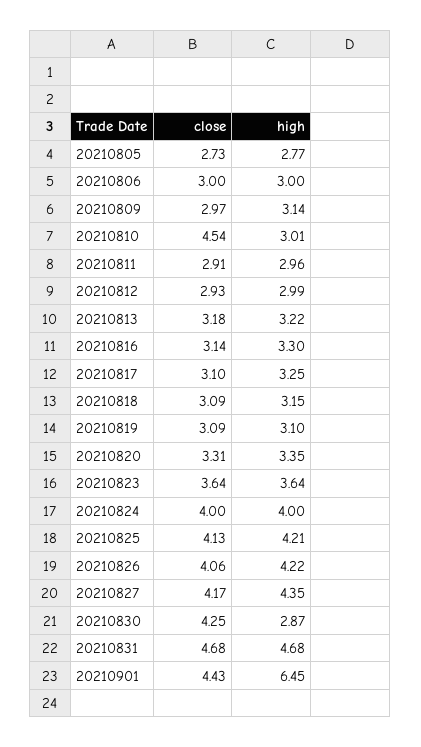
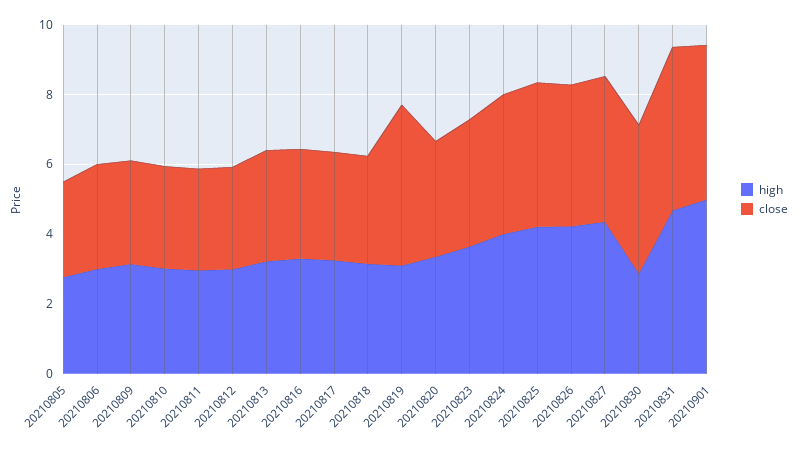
  {
    "close": {
      "20210805": 2.73,
      "20210806": 3,
      "20210809": 2.97,
-     "20210810": 4.54,
+     "20210810": 3,
      "20210811": 2.91,
      "20210812": 2.93,
      "20210813": 3.18,
      "20210816": 3.14,
      "20210817": 3.1,
      "20210818": 3.09,
-     "20210819": 3.09,
+     "20210819": 4.5,
      "20210820": 3.31,
      "20210823": 3.64,
      "20210824": 4,
      "20210825": 4.13,
      "20210826": 4.06,
      "20210827": 4.17,
      "20210830": 4.25,
      "20210831": 4.68,
      "20210901": 4.43
    },
    "high": {
      "20210805": 2.77,
      "20210806": 3,
      "20210809": 3.14,
      "20210810": 3.01,
      "20210811": 2.96,
      "20210812": 2.99,
      "20210813": 3.22,
      "20210816": 3.3,
      "20210817": 3.25,
      "20210818": 3.15,
      "20210819": 3.1,
      "20210820": 3.35,
      "20210823": 3.64,
      "20210824": 4,
      "20210825": 4.21,
      "20210826": 4.22,
      "20210827": 4.35,
      "20210830": 2.87,
      "20210831": 4.68,
-     "20210901": 6.45
+     "20210901": 5
    }
  }

